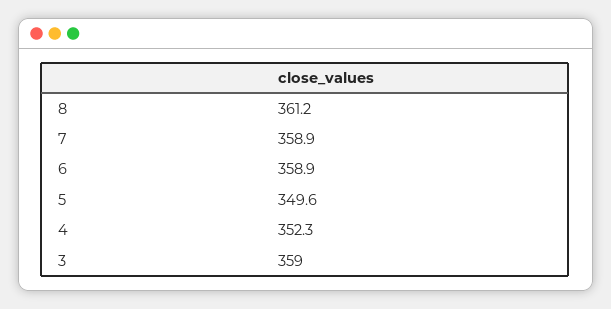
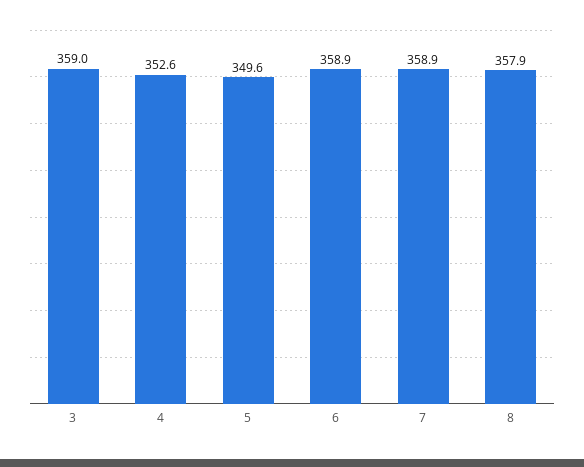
  {
-   "8": 361.2,
+   "8": 357.9,
    "7": 358.9,
    "6": 358.9,
    "5": 349.6,
-   "4": 352.3,
+   "4": 352.6,
    "3": 359
  }

